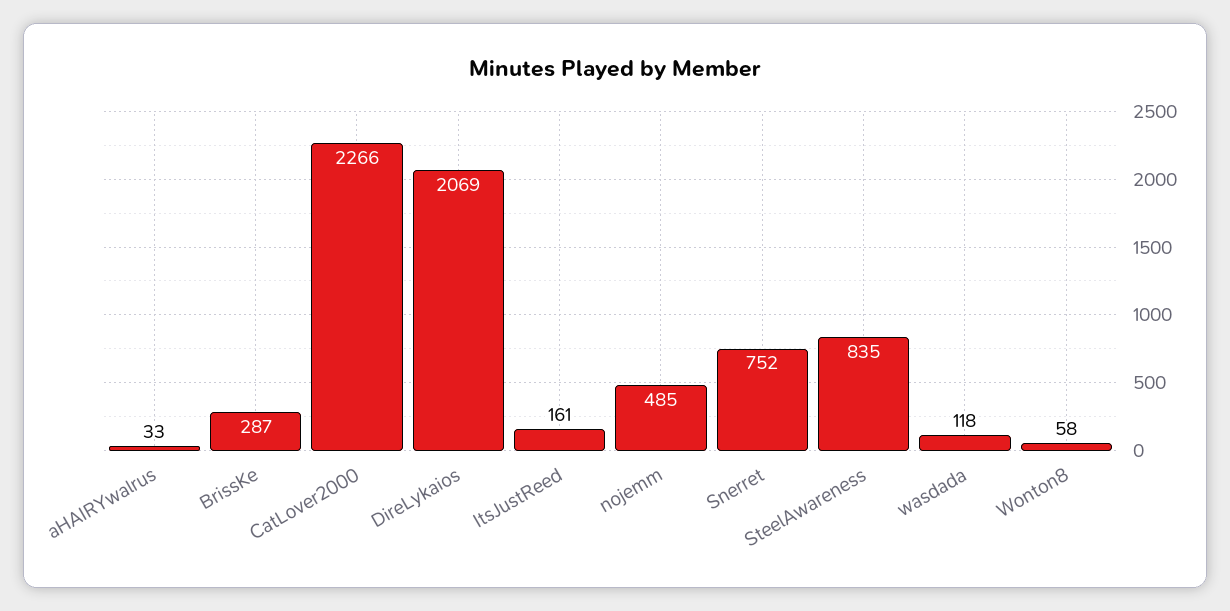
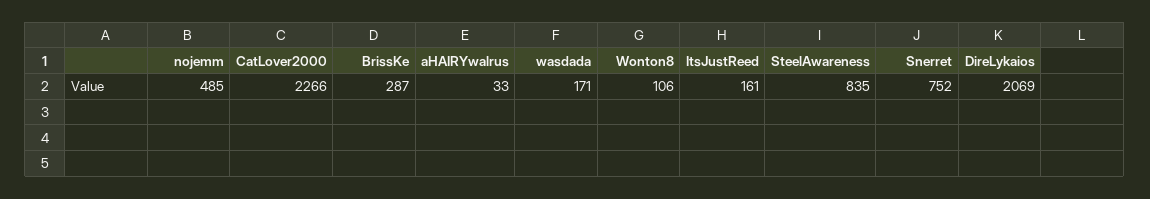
  {
    "aHAIRYwalrus": 33,
    "BrissKe": 287,
    "CatLover2000": 2266,
    "DireLykaios": 2069,
    "ItsJustReed": 161,
    "nojemm": 485,
    "Snerret": 752,
    "SteelAwareness": 835,
-   "wasdada": 118,
+   "wasdada": 171,
-   "Wonton8": 58
+   "Wonton8": 106
  }

